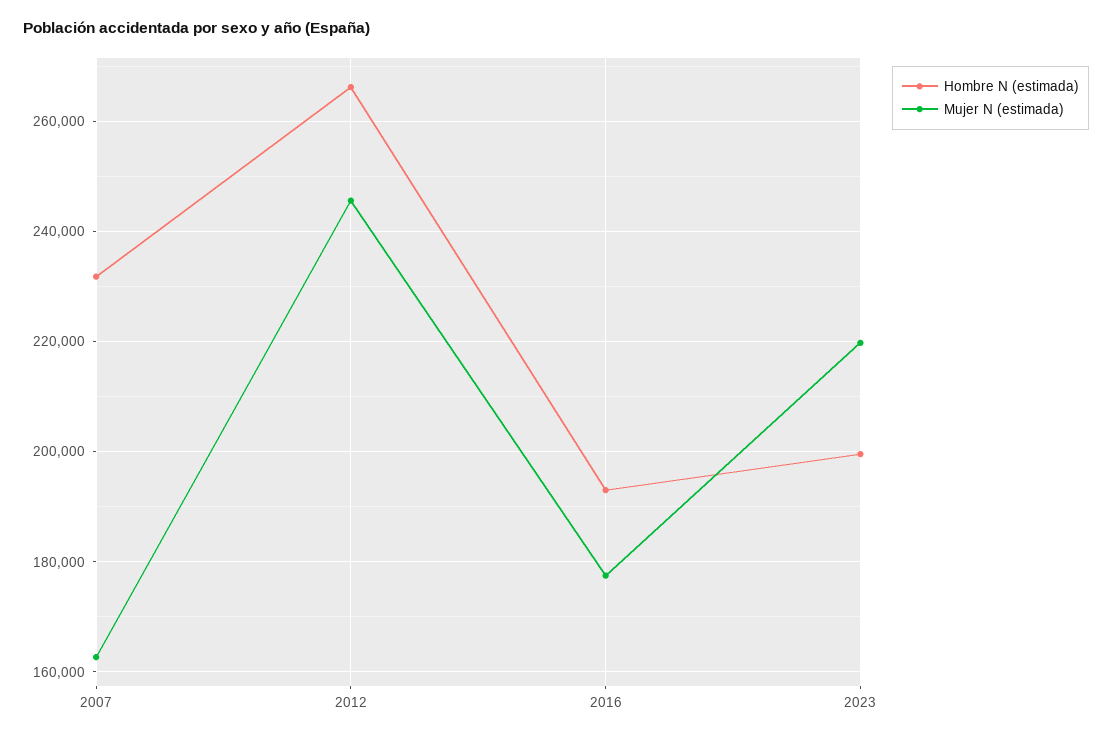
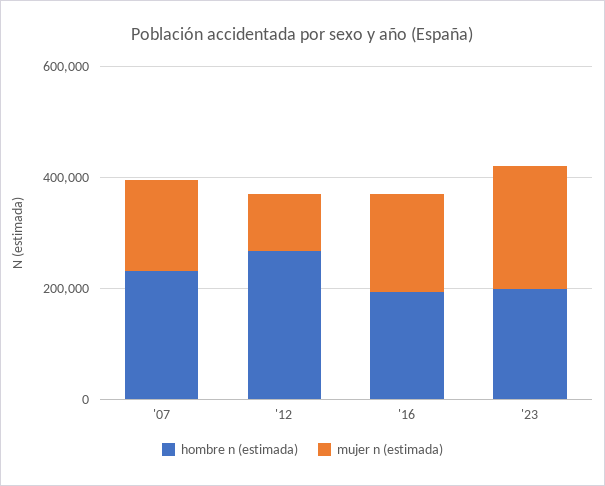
  {
    "Hombre N (estimada)": {
      "2007": 232000,
      "2012": 266000,
      "2016": 194000,
      "2023": 200000
    },
    "Mujer N (estimada)": {
      "2007": 162000,
-     "2012": 246000,
+     "2012": 100000,
      "2016": 178000,
      "2023": 220000
    }
  }

